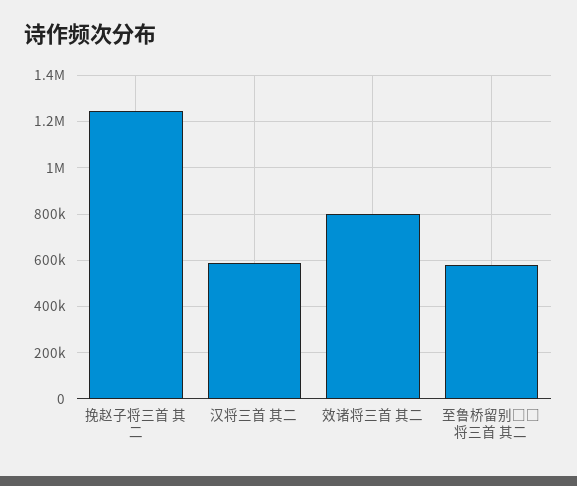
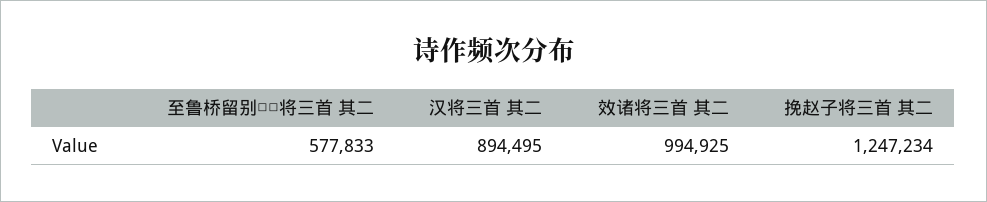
  {
    "挽赵子将三首 其二": 1247234,
-   "汉将三首 其二": 600000,
+   "汉将三首 其二": 894495,
-   "效诸将三首 其二": 800000,
+   "效诸将三首 其二": 994925,
    "至鲁桥留别□□将三首 其二": 577833
  }

